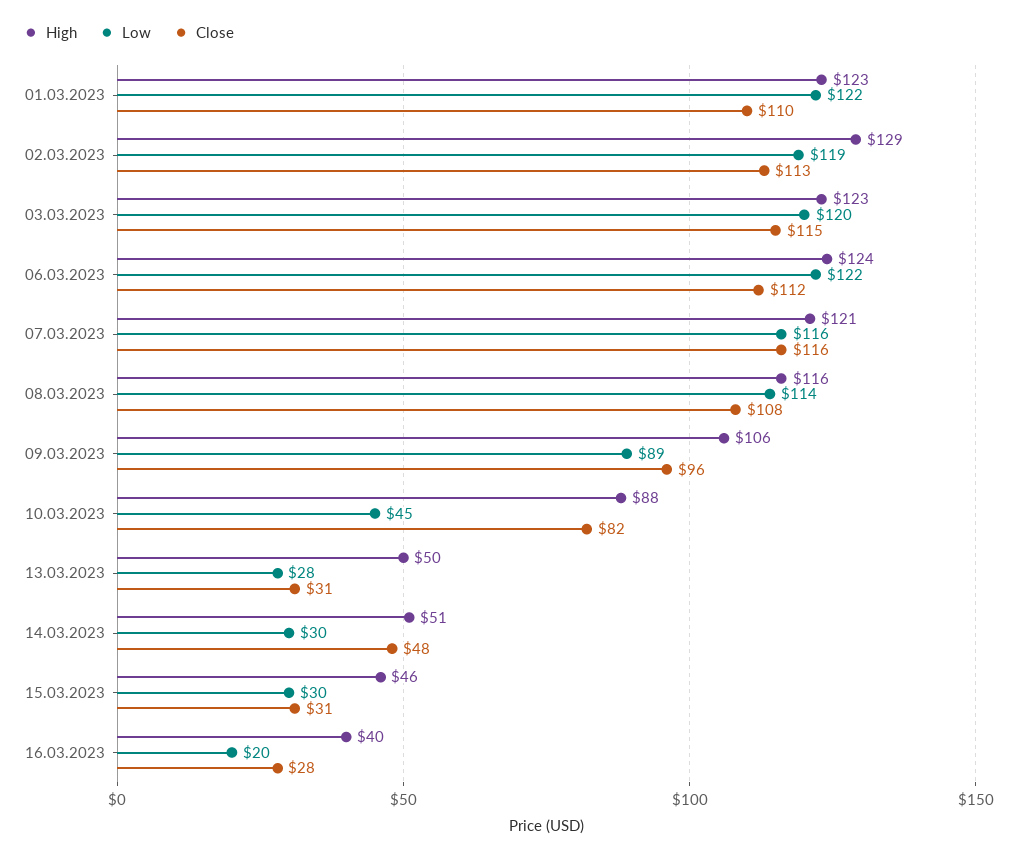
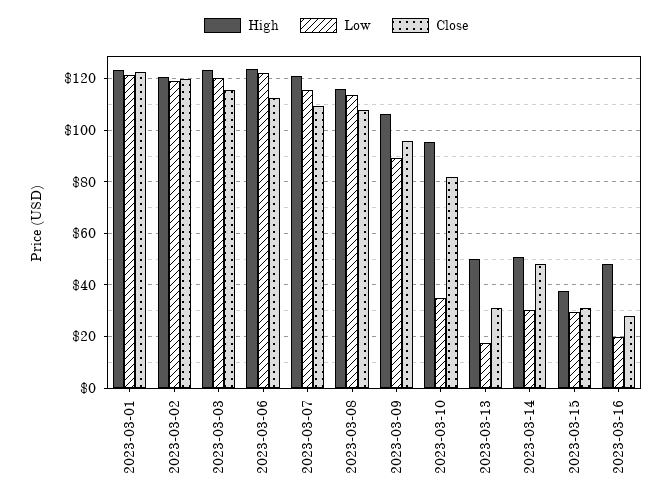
  {
    "High": {
      "01.03.2023": 123,
-     "02.03.2023": 129,
+     "02.03.2023": 120,
      "03.03.2023": 123,
      "06.03.2023": 124,
      "07.03.2023": 121,
      "08.03.2023": 116,
      "09.03.2023": 106,
-     "10.03.2023": 88,
+     "10.03.2023": 95,
      "13.03.2023": 50,
      "14.03.2023": 51,
-     "15.03.2023": 46,
+     "15.03.2023": 37.5,
-     "16.03.2023": 40
+     "16.03.2023": 47.5
    },
    "Low": {
      "01.03.2023": 122,
      "02.03.2023": 119,
      "03.03.2023": 120,
      "06.03.2023": 122,
      "07.03.2023": 116,
      "08.03.2023": 114,
      "09.03.2023": 89,
-     "10.03.2023": 45,
+     "10.03.2023": 35,
-     "13.03.2023": 28,
+     "13.03.2023": 17.5,
      "14.03.2023": 30,
      "15.03.2023": 30,
      "16.03.2023": 20
    },
    "Close": {
-     "01.03.2023": 110,
+     "01.03.2023": 122.5,
-     "02.03.2023": 113,
+     "02.03.2023": 120,
      "03.03.2023": 115,
      "06.03.2023": 112,
-     "07.03.2023": 116,
+     "07.03.2023": 110,
      "08.03.2023": 108,
      "09.03.2023": 96,
      "10.03.2023": 82,
      "13.03.2023": 31,
      "14.03.2023": 48,
      "15.03.2023": 31,
      "16.03.2023": 28
    }
  }

